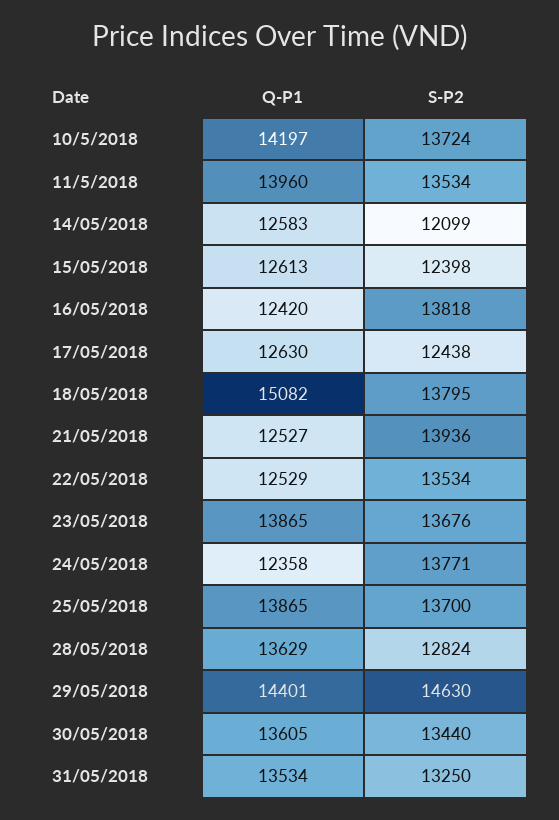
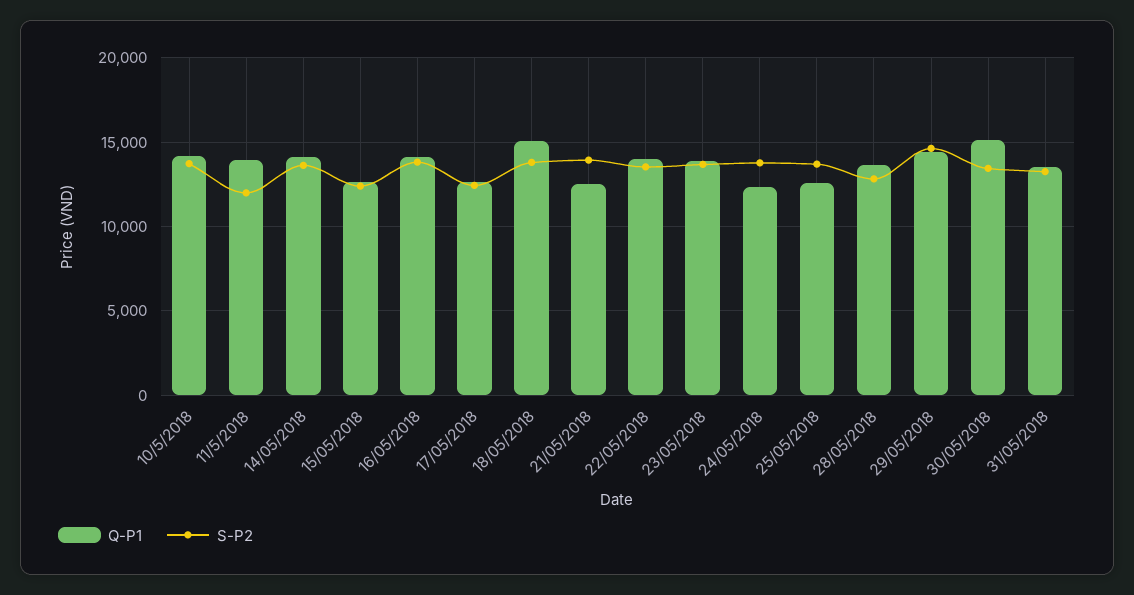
  {
    "Q-P1": {
      "10/5/2018": 14197,
      "11/5/2018": 13960,
-     "14/05/2018": 12583,
+     "14/05/2018": 14000,
      "15/05/2018": 12613,
-     "16/05/2018": 12420,
+     "16/05/2018": 14000,
      "17/05/2018": 12630,
      "18/05/2018": 15082,
      "21/05/2018": 12527,
-     "22/05/2018": 12529,
+     "22/05/2018": 14000,
      "23/05/2018": 13865,
      "24/05/2018": 12358,
-     "25/05/2018": 13865,
+     "25/05/2018": 12500,
      "28/05/2018": 13629,
      "29/05/2018": 14401,
-     "30/05/2018": 13605,
+     "30/05/2018": 15000,
      "31/05/2018": 13534
    },
    "S-P2": {
      "10/5/2018": 13724,
-     "11/5/2018": 13534,
+     "11/5/2018": 12000,
-     "14/05/2018": 12099,
+     "14/05/2018": 13500,
      "15/05/2018": 12398,
      "16/05/2018": 13818,
      "17/05/2018": 12438,
      "18/05/2018": 13795,
      "21/05/2018": 13936,
      "22/05/2018": 13534,
      "23/05/2018": 13676,
      "24/05/2018": 13771,
      "25/05/2018": 13700,
      "28/05/2018": 12824,
      "29/05/2018": 14630,
      "30/05/2018": 13440,
      "31/05/2018": 13250
    }
  }

